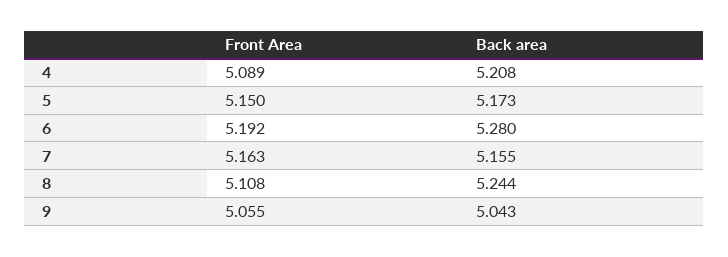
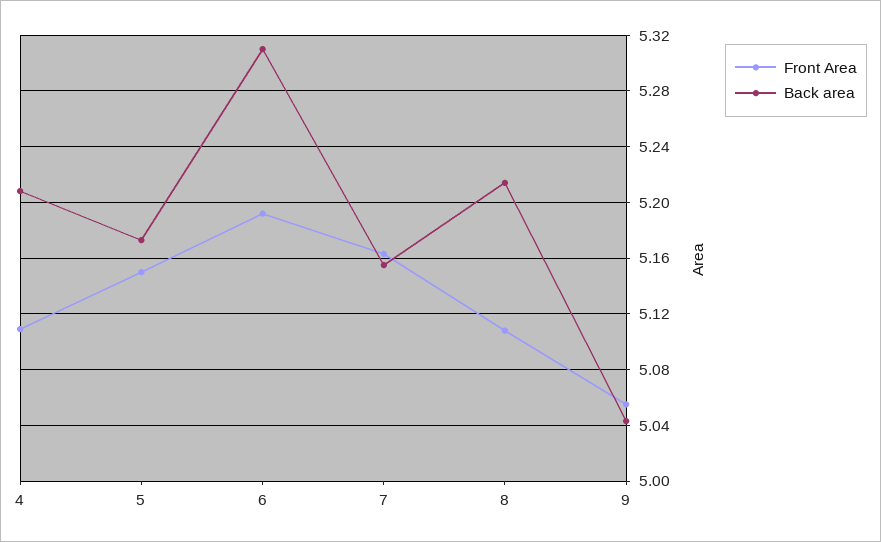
  {
    "Front Area": {
-     "4": 5.089,
+     "4": 5.11,
      "5": 5.15,
      "6": 5.192,
      "7": 5.163,
      "8": 5.108,
      "9": 5.055
    },
    "Back area": {
      "4": 5.208,
      "5": 5.173,
-     "6": 5.28,
+     "6": 5.31,
      "7": 5.155,
-     "8": 5.244,
+     "8": 5.215,
      "9": 5.043
    }
  }

